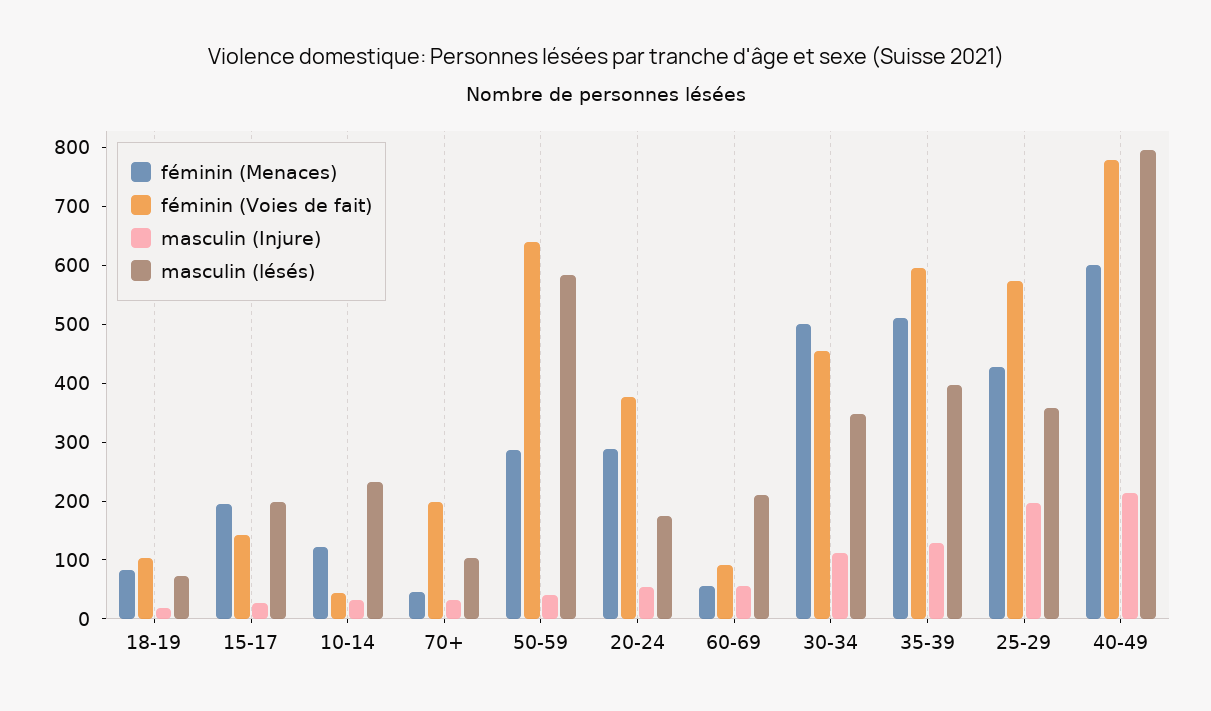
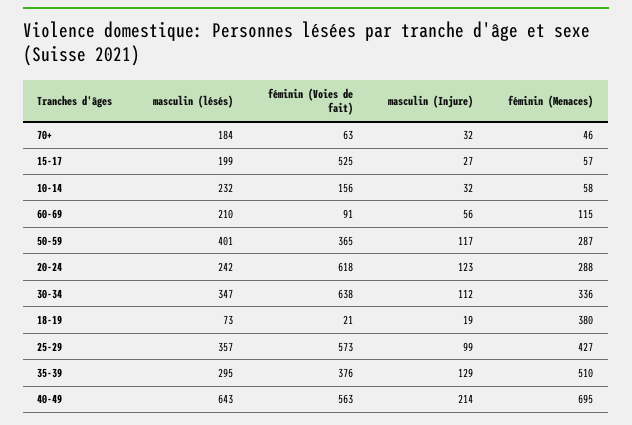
  {
    "féminin (Menaces)": {
-     "18-19": 80,
+     "18-19": 380,
-     "15-17": 200,
+     "15-17": 57,
-     "10-14": 120,
+     "10-14": 58,
      "70+": 46,
      "50-59": 287,
      "20-24": 288,
-     "60-69": 60,
+     "60-69": 115,
-     "30-34": 500,
+     "30-34": 336,
      "35-39": 510,
      "25-29": 427,
-     "40-49": 600
+     "40-49": 695
    },
    "féminin (Voies de fait)": {
-     "18-19": 100,
+     "18-19": 21,
-     "15-17": 140,
+     "15-17": 525,
-     "10-14": 40,
+     "10-14": 156,
-     "70+": 200,
+     "70+": 63,
-     "50-59": 640,
+     "50-59": 365,
-     "20-24": 380,
+     "20-24": 618,
      "60-69": 91,
-     "30-34": 460,
+     "30-34": 638,
-     "35-39": 600,
+     "35-39": 376,
      "25-29": 573,
-     "40-49": 780
+     "40-49": 563
    },
    "masculin (Injure)": {
      "18-19": 19,
      "15-17": 27,
      "10-14": 32,
      "70+": 32,
-     "50-59": 40,
+     "50-59": 117,
-     "20-24": 60,
+     "20-24": 123,
      "60-69": 56,
      "30-34": 112,
      "35-39": 129,
-     "25-29": 200,
+     "25-29": 99,
      "40-49": 214
    },
    "masculin (lésés)": {
      "18-19": 73,
      "15-17": 199,
      "10-14": 232,
-     "70+": 100,
+     "70+": 184,
-     "50-59": 580,
+     "50-59": 401,
-     "20-24": 180,
+     "20-24": 242,
      "60-69": 210,
      "30-34": 347,
-     "35-39": 400,
+     "35-39": 295,
      "25-29": 357,
-     "40-49": 800
+     "40-49": 643
    }
  }

